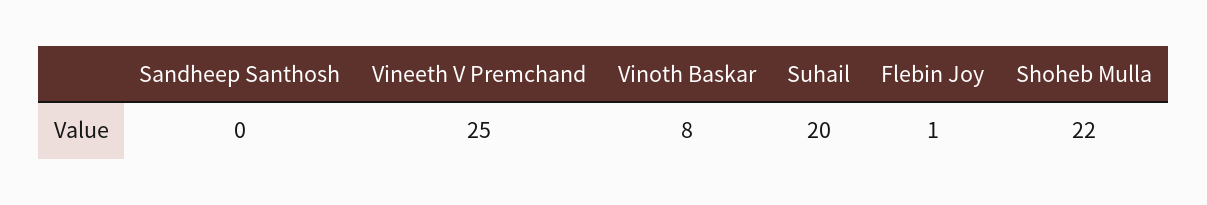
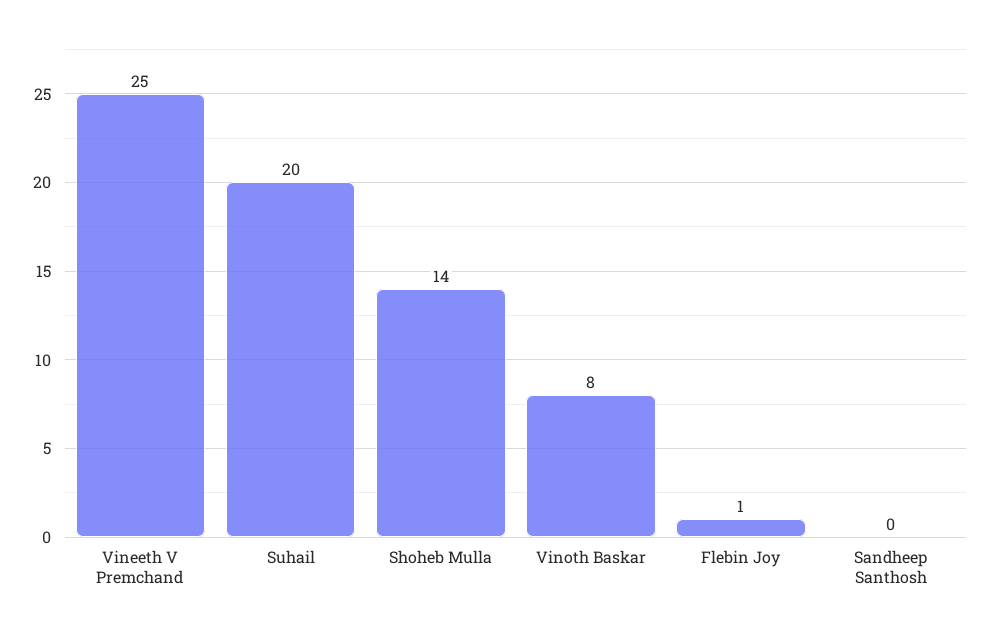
  {
    "Sandheep Santhosh": 0,
    "Vineeth V Premchand": 25,
    "Vinoth Baskar": 8,
    "Suhail": 20,
    "Flebin Joy": 1,
-   "Shoheb Mulla": 22
+   "Shoheb Mulla": 14
  }

